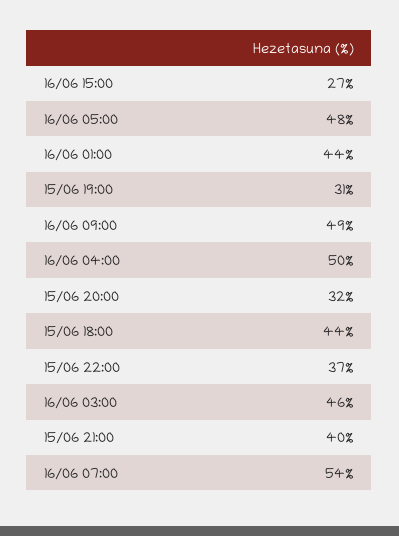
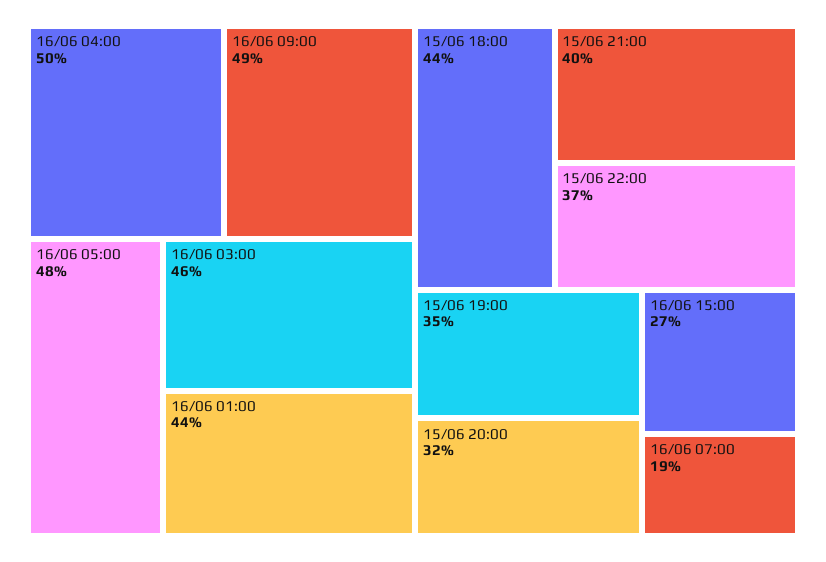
  {
    "16/06 15:00": 27,
    "16/06 05:00": 48,
    "16/06 01:00": 44,
-   "15/06 19:00": 31,
+   "15/06 19:00": 35,
    "16/06 09:00": 49,
    "16/06 04:00": 50,
    "15/06 20:00": 32,
    "15/06 18:00": 44,
    "15/06 22:00": 37,
    "16/06 03:00": 46,
    "15/06 21:00": 40,
-   "16/06 07:00": 54
+   "16/06 07:00": 19
  }

